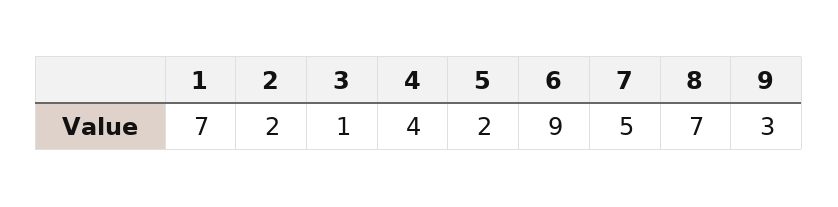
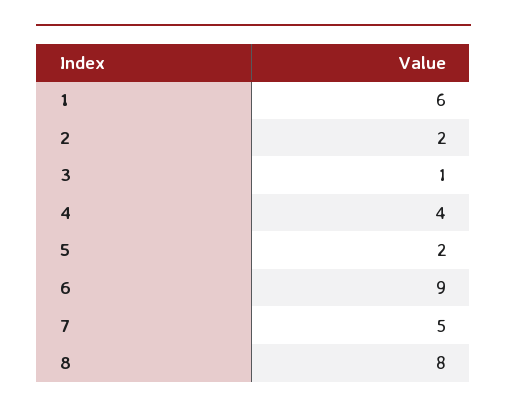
  {
-   "1": 7,
+   "1": 6,
    "2": 2,
    "3": 1,
    "4": 4,
    "5": 2,
    "6": 9,
    "7": 5,
-   "8": 7,
+   "8": 8
-   "9": 3
  }

